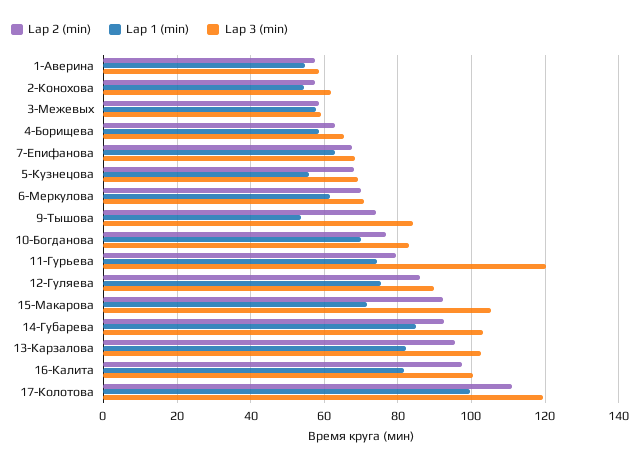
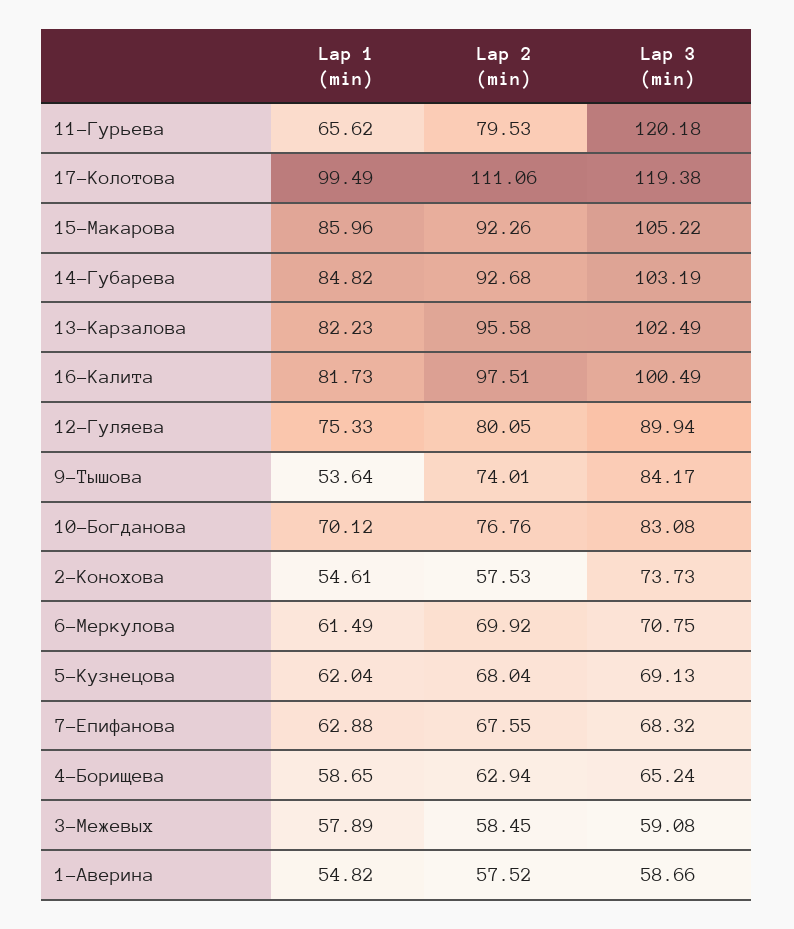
  {
    "Lap 2 (min)": {
      "1-Аверина": 57.52,
      "2-Конохова": 57.53,
      "3-Межевых": 58.45,
      "4-Борищева": 62.94,
      "7-Епифанова": 67.55,
      "5-Кузнецова": 68.04,
      "6-Меркулова": 69.92,
      "9-Тышова": 74.01,
      "10-Богданова": 76.76,
      "11-Гурьева": 79.53,
-     "12-Гуляева": 86,
+     "12-Гуляева": 80.05,
      "15-Макарова": 92.26,
      "14-Губарева": 92.68,
      "13-Карзалова": 95.58,
      "16-Калита": 97.51,
      "17-Колотова": 111.06
    },
    "Lap 1 (min)": {
      "1-Аверина": 54.82,
      "2-Конохова": 54.61,
      "3-Межевых": 57.89,
      "4-Борищева": 58.65,
      "7-Епифанова": 62.88,
-     "5-Кузнецова": 56,
+     "5-Кузнецова": 62.04,
      "6-Меркулова": 61.49,
      "9-Тышова": 53.64,
      "10-Богданова": 70.12,
-     "11-Гурьева": 74,
+     "11-Гурьева": 65.62,
      "12-Гуляева": 75.33,
-     "15-Макарова": 72,
+     "15-Макарова": 85.96,
      "14-Губарева": 84.82,
      "13-Карзалова": 82.23,
      "16-Калита": 81.73,
      "17-Колотова": 99.49
    },
    "Lap 3 (min)": {
      "1-Аверина": 58.66,
-     "2-Конохова": 62,
+     "2-Конохова": 73.73,
      "3-Межевых": 59.08,
      "4-Борищева": 65.24,
      "7-Епифанова": 68.32,
      "5-Кузнецова": 69.13,
      "6-Меркулова": 70.75,
      "9-Тышова": 84.17,
      "10-Богданова": 83.08,
      "11-Гурьева": 120.18,
      "12-Гуляева": 89.94,
      "15-Макарова": 105.22,
      "14-Губарева": 103.19,
      "13-Карзалова": 102.49,
      "16-Калита": 100.49,
      "17-Колотова": 119.38
    }
  }

